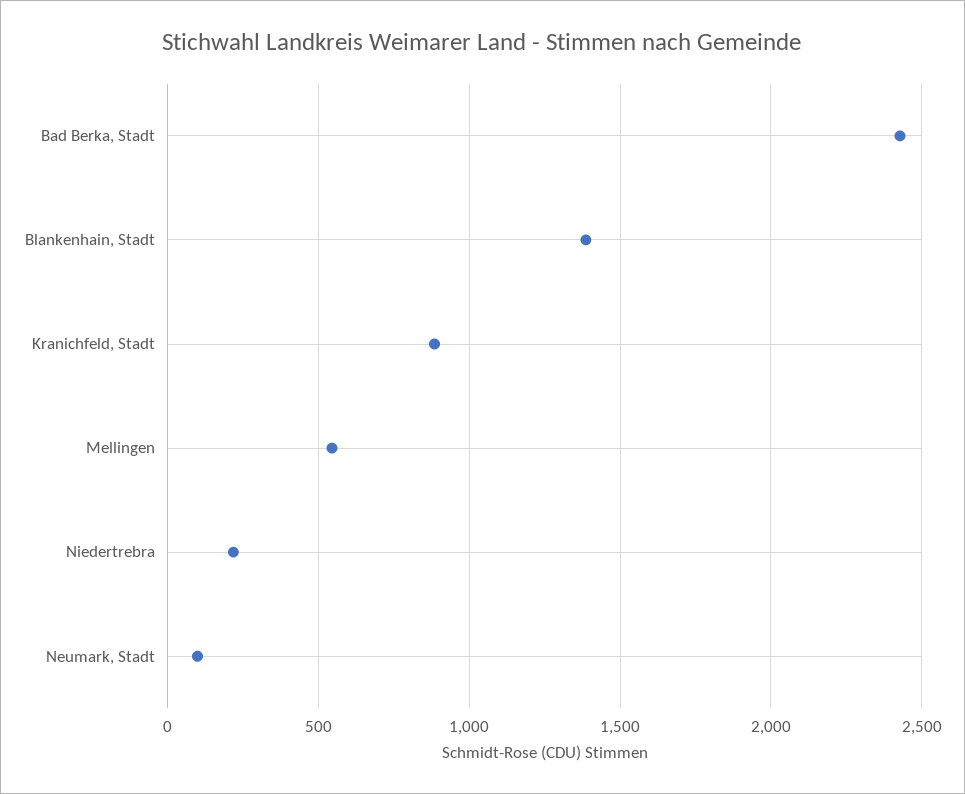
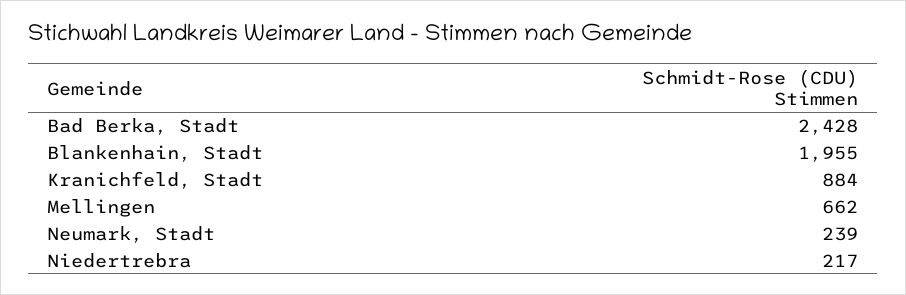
  {
    "Bad Berka, Stadt": 2428,
-   "Blankenhain, Stadt": 1400,
+   "Blankenhain, Stadt": 1955,
    "Kranichfeld, Stadt": 884,
-   "Mellingen": 550,
+   "Mellingen": 662,
    "Niedertrebra": 217,
-   "Neumark, Stadt": 100
+   "Neumark, Stadt": 239
  }

